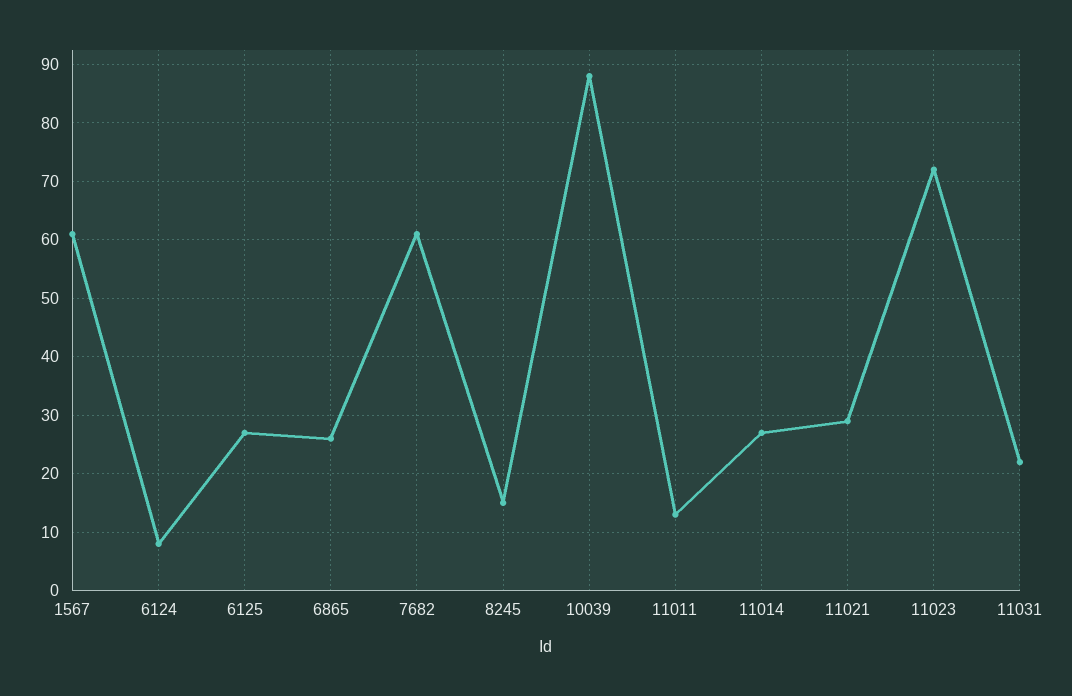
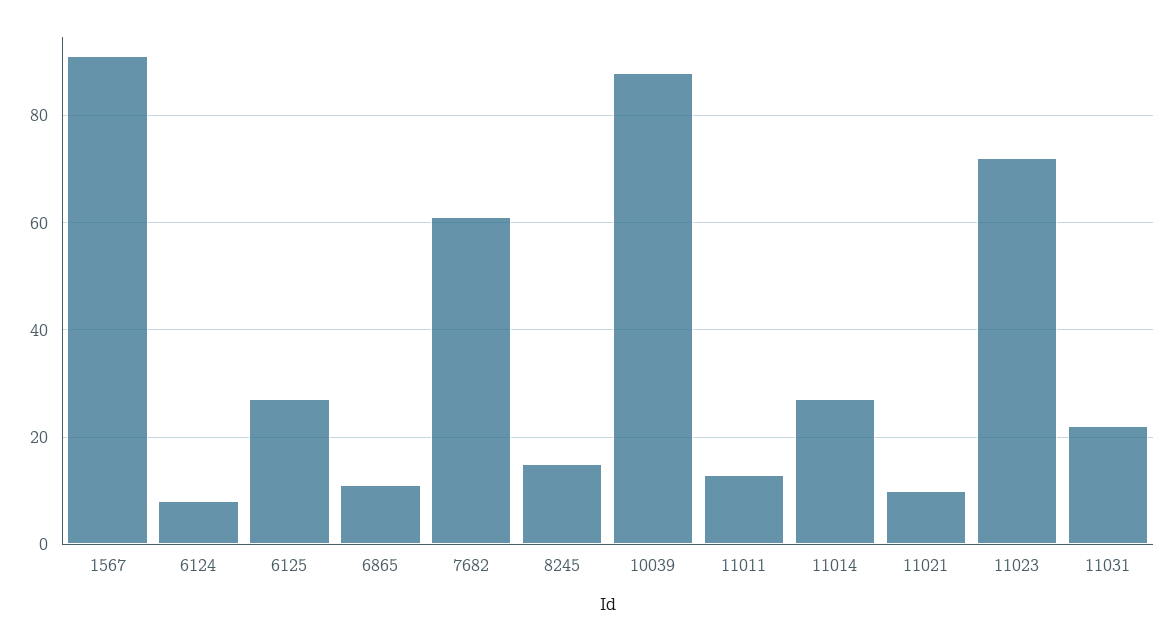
  {
-   "1567": 60,
+   "1567": 90,
    "6124": 10,
    "6125": 25,
-   "6865": 25,
+   "6865": 10,
    "7682": 60,
    "8245": 15,
    "10039": 90,
    "11011": 15,
    "11014": 25,
-   "11021": 30,
+   "11021": 10,
    "11023": 70,
    "11031": 20
  }

